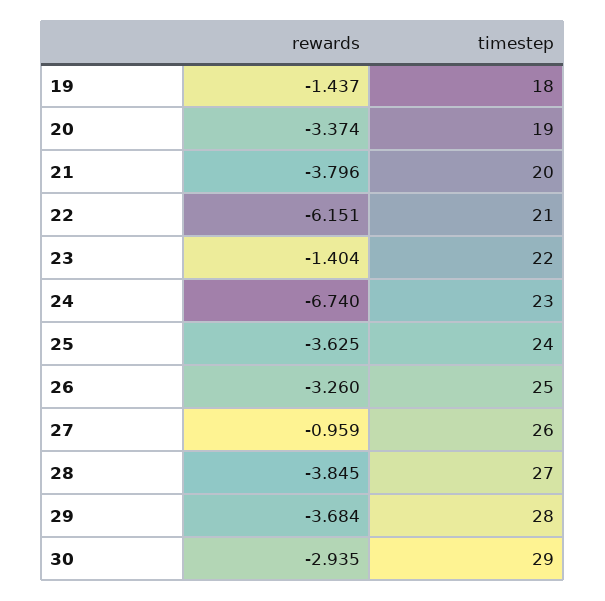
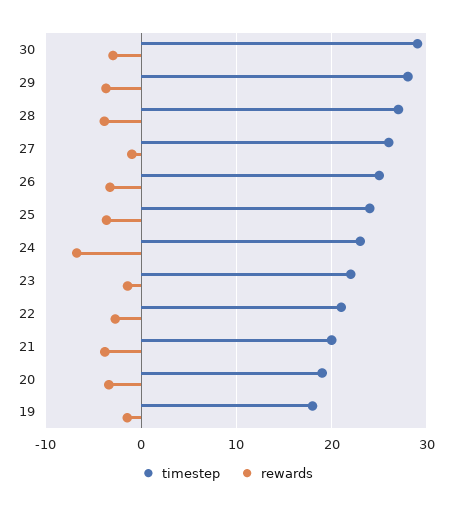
  {
    "rewards": {
      "19": -1.437,
      "20": -3.374,
      "21": -3.796,
-     "22": -6.151,
+     "22": -3,
      "23": -1.404,
      "24": -6.74,
      "25": -3.625,
      "26": -3.26,
      "27": -0.959,
      "28": -3.845,
      "29": -3.684,
      "30": -2.935
    },
    "timestep": {
      "19": 18,
      "20": 19,
      "21": 20,
      "22": 21,
      "23": 22,
      "24": 23,
      "25": 24,
      "26": 25,
      "27": 26,
      "28": 27,
      "29": 28,
      "30": 29
    }
  }

